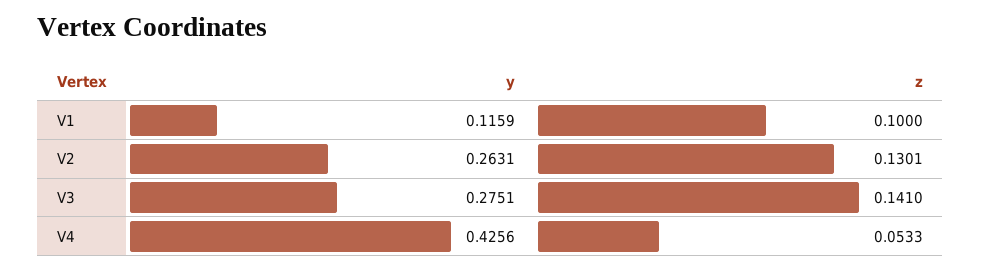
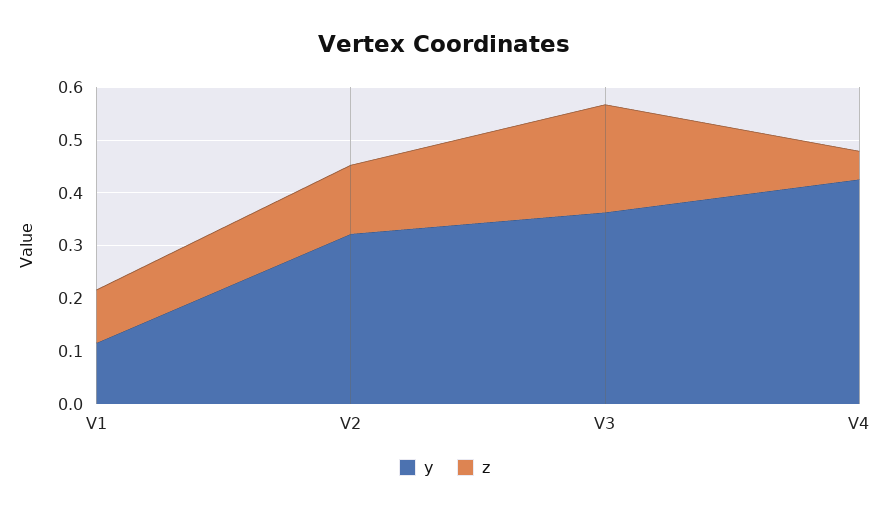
  {
    "y": {
      "V1": 0.1159,
-     "V2": 0.2631,
+     "V2": 0.32,
-     "V3": 0.2751,
+     "V3": 0.36,
      "V4": 0.4256
    },
    "z": {
      "V1": 0.1,
      "V2": 0.1301,
-     "V3": 0.141,
+     "V3": 0.2,
      "V4": 0.0533
    }
  }

